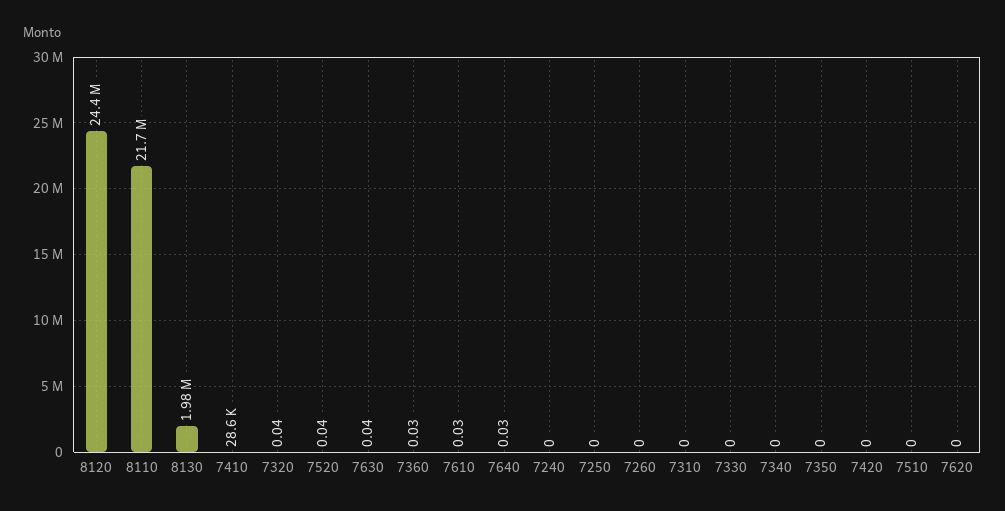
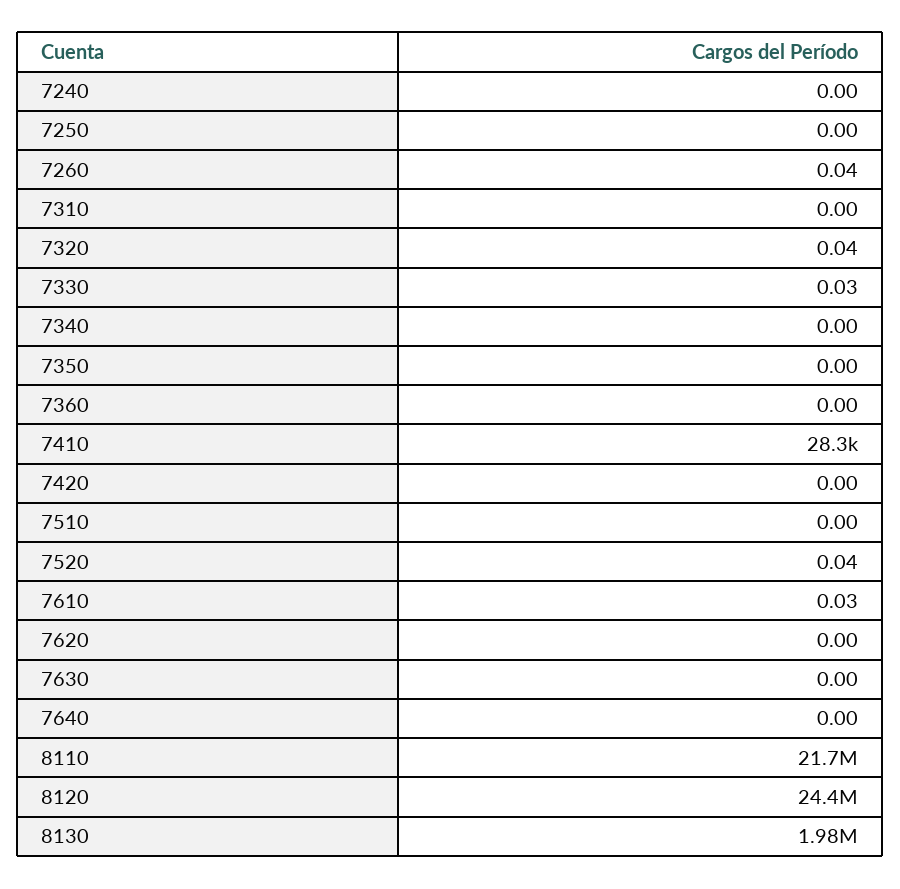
  {
    "8120": 24400000,
    "8110": 21700000,
    "8130": 1980000,
-   "7410": 28600,
+   "7410": 28300,
    "7320": 0.04,
    "7520": 0.04,
-   "7630": 0.04,
+   "7630": 0,
-   "7360": 0.03,
+   "7360": 0,
    "7610": 0.03,
-   "7640": 0.03,
+   "7640": 0,
    "7240": 0,
    "7250": 0,
-   "7260": 0,
+   "7260": 0.04,
    "7310": 0,
-   "7330": 0,
+   "7330": 0.03,
    "7340": 0,
    "7350": 0,
    "7420": 0,
    "7510": 0,
    "7620": 0
  }

